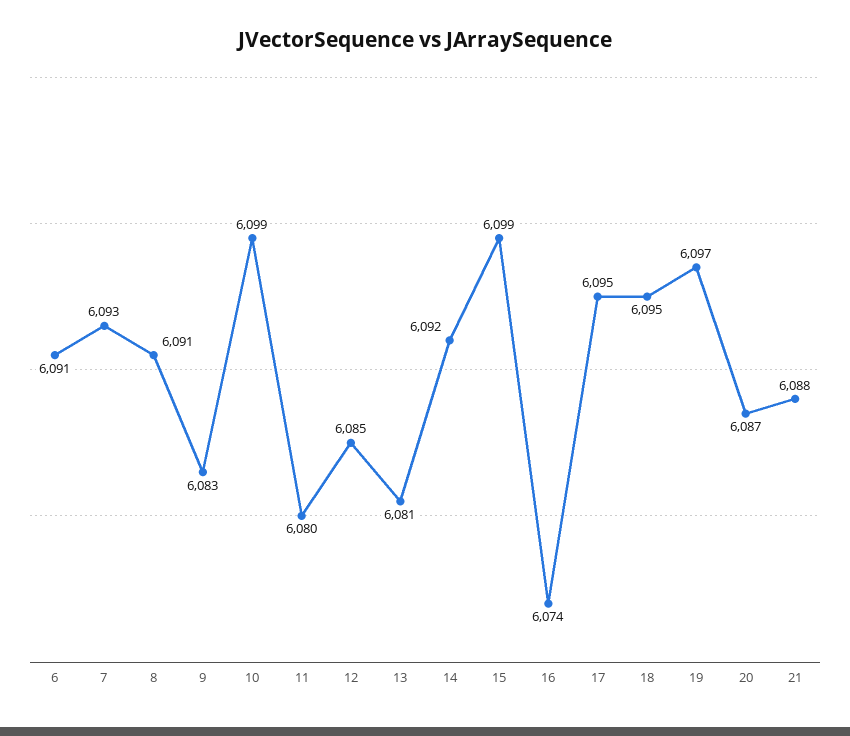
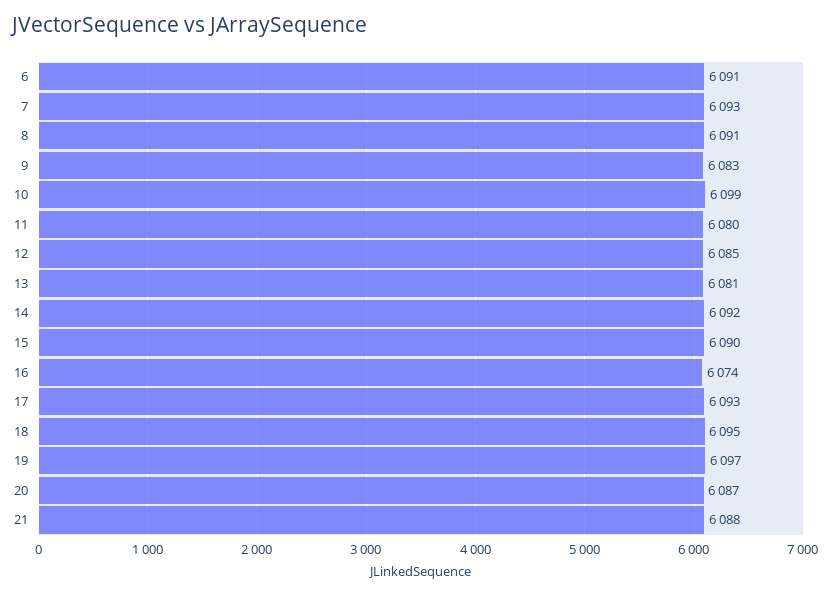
  {
    "6": 6091,
    "7": 6093,
    "8": 6091,
    "9": 6083,
    "10": 6099,
    "11": 6080,
    "12": 6085,
    "13": 6081,
    "14": 6092,
-   "15": 6099,
+   "15": 6090,
    "16": 6074,
-   "17": 6095,
+   "17": 6093,
    "18": 6095,
    "19": 6097,
    "20": 6087,
    "21": 6088
  }

